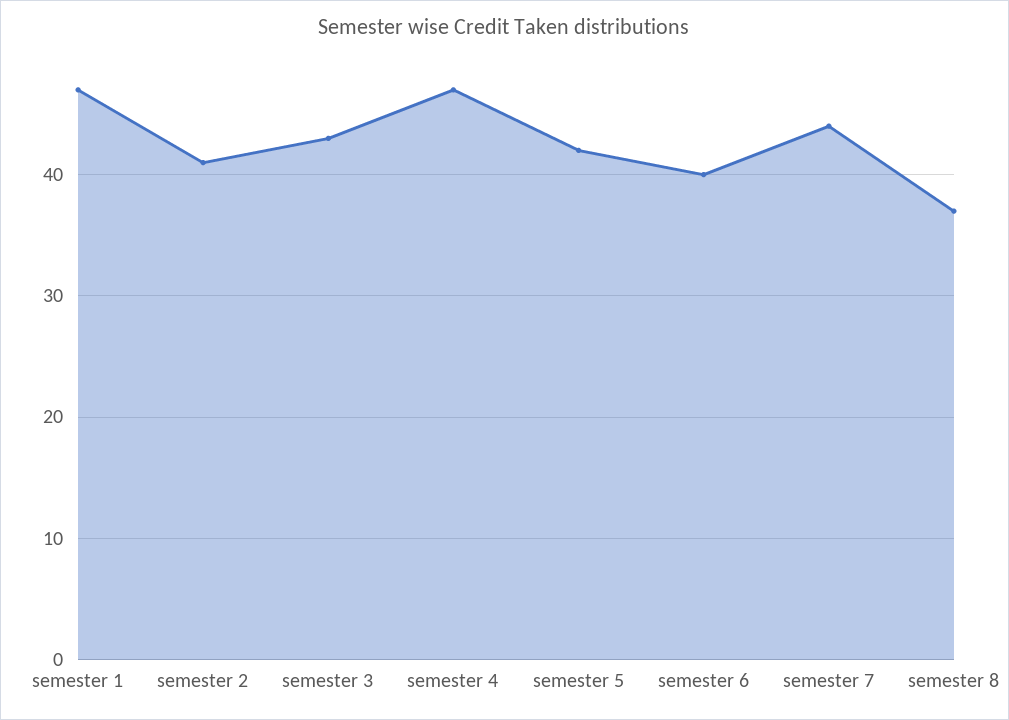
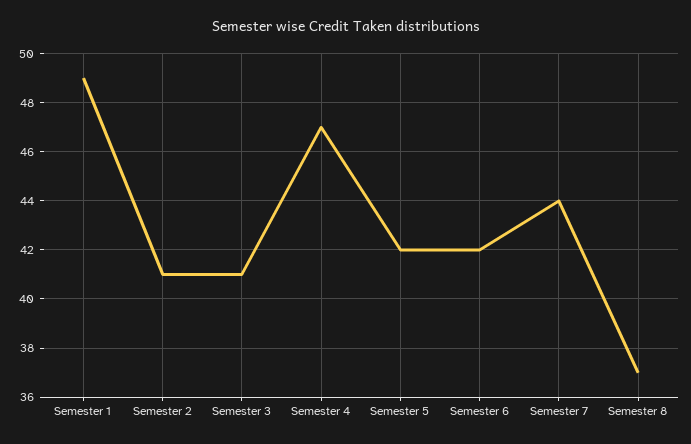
  {
-   "semester 1": 47,
+   "semester 1": 49,
    "semester 2": 41,
-   "semester 3": 43,
+   "semester 3": 41,
    "semester 4": 47,
    "semester 5": 42,
-   "semester 6": 40,
+   "semester 6": 42,
    "semester 7": 44,
    "semester 8": 37
  }

